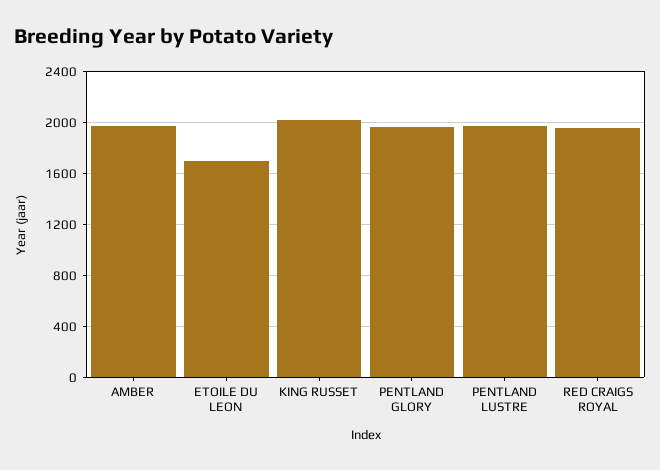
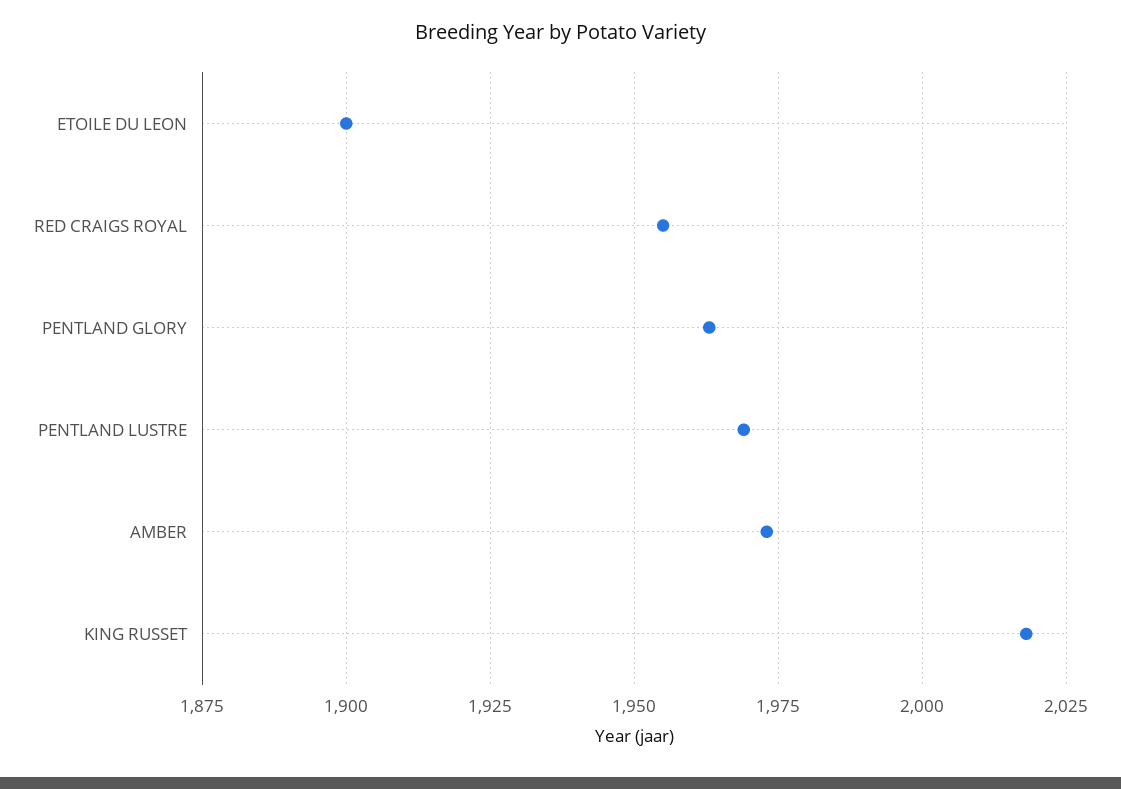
  {
    "AMBER": 1975,
-   "ETOILE DU LEON": 1700,
+   "ETOILE DU LEON": 1900,
    "KING RUSSET": 2020,
    "PENTLAND GLORY": 1965,
    "PENTLAND LUSTRE": 1970,
    "RED CRAIGS ROYAL": 1955
  }

